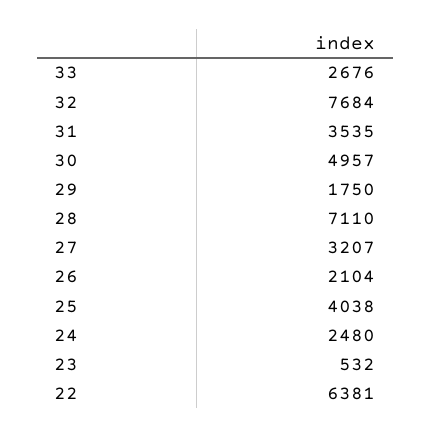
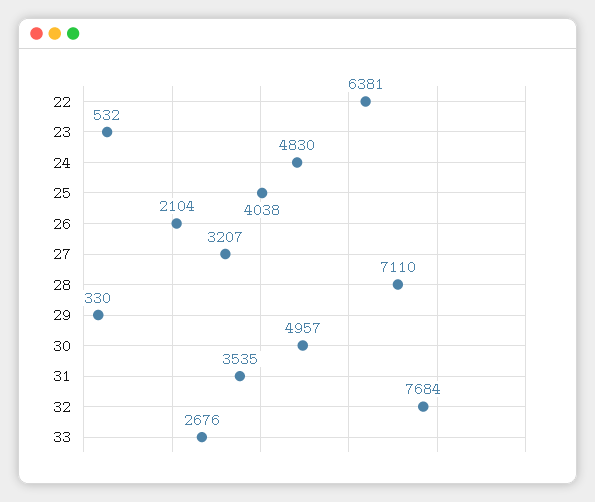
  {
    "33": 2676,
    "32": 7684,
    "31": 3535,
    "30": 4957,
-   "29": 1750,
+   "29": 330,
    "28": 7110,
    "27": 3207,
    "26": 2104,
    "25": 4038,
-   "24": 2480,
+   "24": 4830,
    "23": 532,
    "22": 6381
  }

